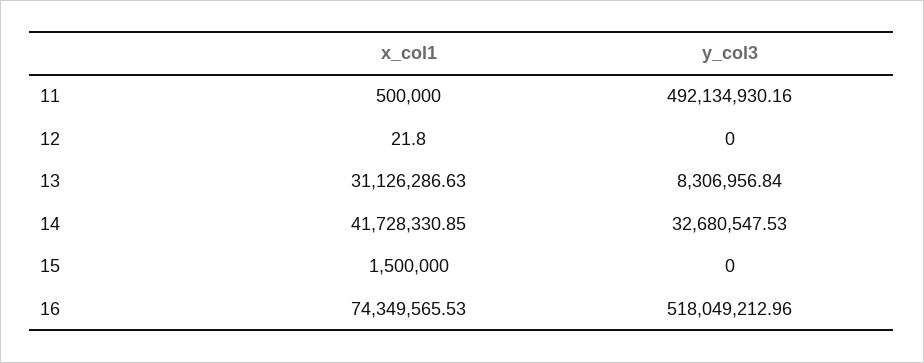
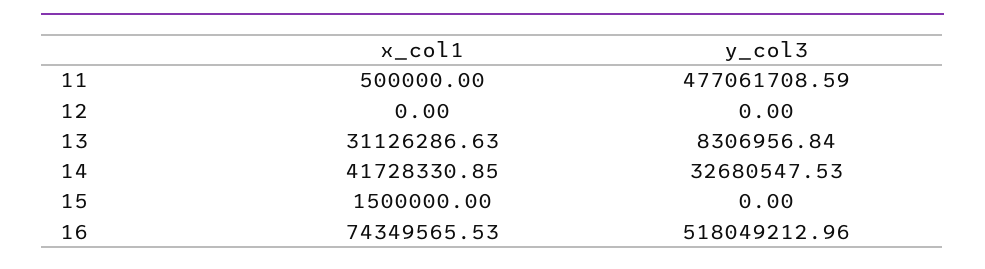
  {
    "x_col1": {
      "11": 500000,
-     "12": 21.8,
+     "12": 0,
      "13": 31126286.63,
      "14": 41728330.85,
      "15": 1500000,
      "16": 74349565.53
    },
    "y_col3": {
-     "11": 492134930.16,
+     "11": 477061708.59,
      "12": 0,
      "13": 8306956.84,
      "14": 32680547.53,
      "15": 0,
      "16": 518049212.96
    }
  }

